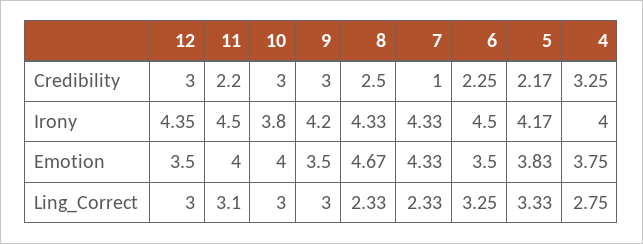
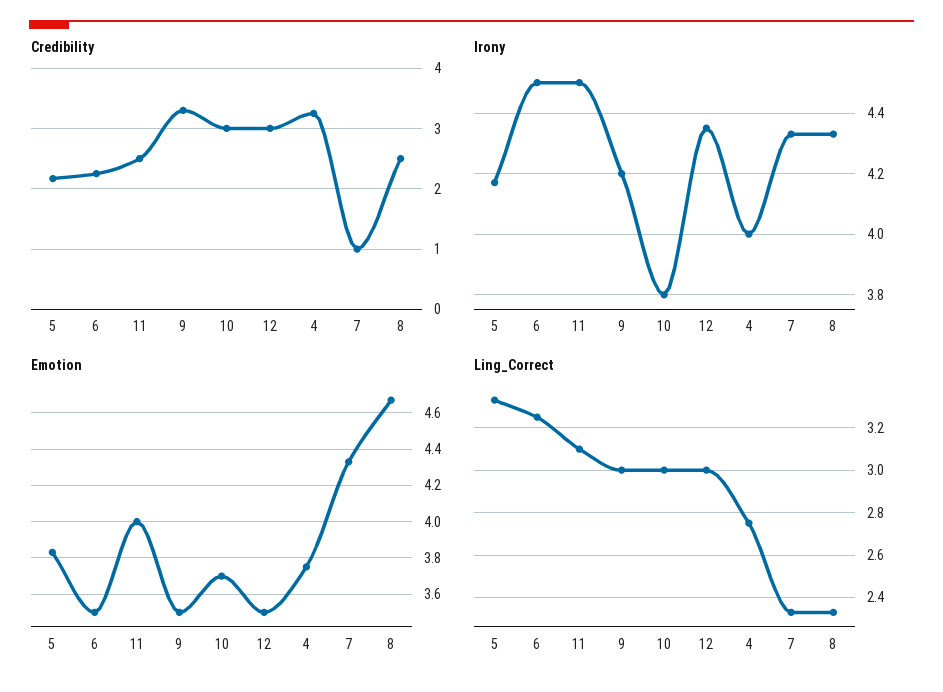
  {
    "Credibility": {
      "12": 3,
-     "11": 2.2,
+     "11": 2.5,
      "10": 3,
-     "9": 3,
+     "9": 3.3,
      "8": 2.5,
      "7": 1,
      "6": 2.25,
      "5": 2.17,
      "4": 3.25
    },
    "Irony": {
      "12": 4.35,
      "11": 4.5,
      "10": 3.8,
      "9": 4.2,
      "8": 4.33,
      "7": 4.33,
      "6": 4.5,
      "5": 4.17,
      "4": 4
    },
    "Emotion": {
      "12": 3.5,
      "11": 4,
-     "10": 4,
+     "10": 3.7,
      "9": 3.5,
      "8": 4.67,
      "7": 4.33,
      "6": 3.5,
      "5": 3.83,
      "4": 3.75
    },
    "Ling_Correct": {
      "12": 3,
      "11": 3.1,
      "10": 3,
      "9": 3,
      "8": 2.33,
      "7": 2.33,
      "6": 3.25,
      "5": 3.33,
      "4": 2.75
    }
  }

